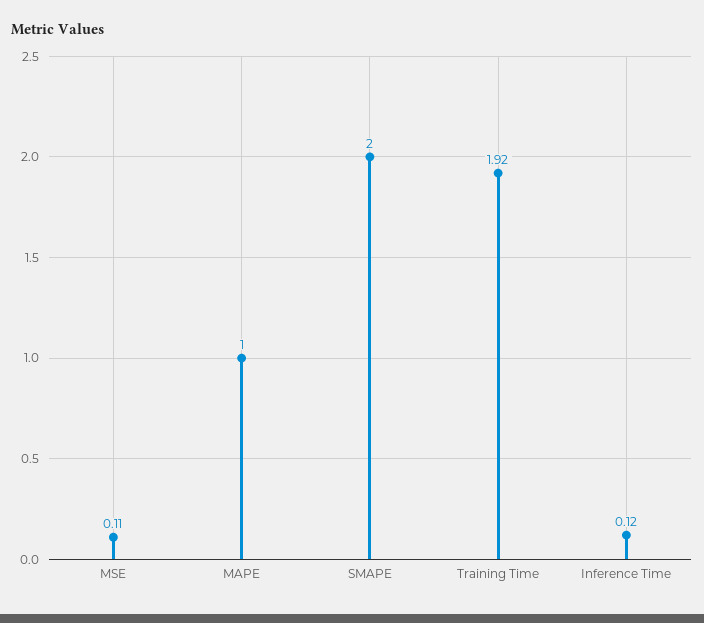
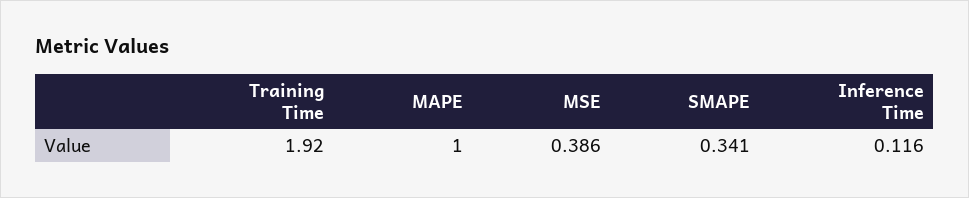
  {
-   "MSE": 0.11,
+   "MSE": 0.386,
    "MAPE": 1,
-   "SMAPE": 2,
+   "SMAPE": 0.341,
    "Training Time": 1.92,
    "Inference Time": 0.116
  }

